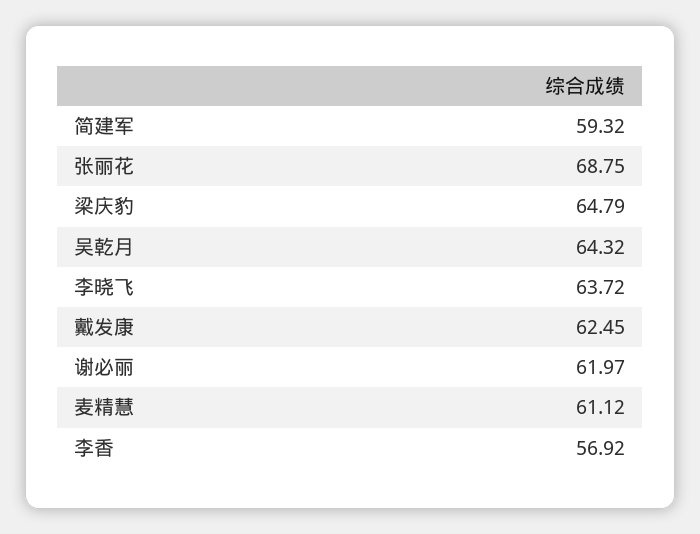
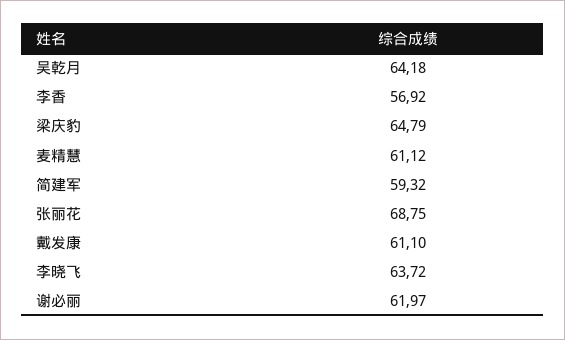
  {
    "简建军": 59.32,
    "张丽花": 68.75,
    "梁庆豹": 64.79,
-   "吴乾月": 64.32,
+   "吴乾月": 64.18,
    "李晓飞": 63.72,
-   "戴发康": 62.45,
+   "戴发康": 61.1,
    "谢必丽": 61.97,
    "麦精慧": 61.12,
    "李香": 56.92
  }

